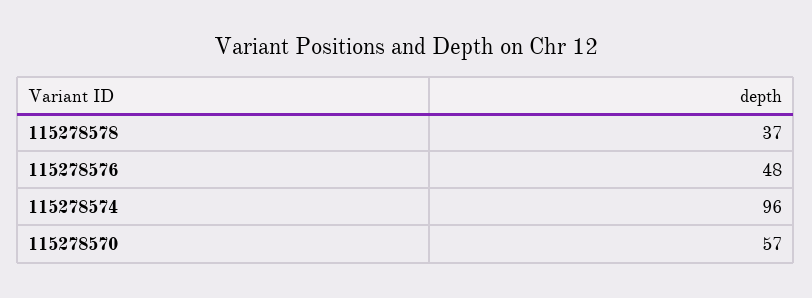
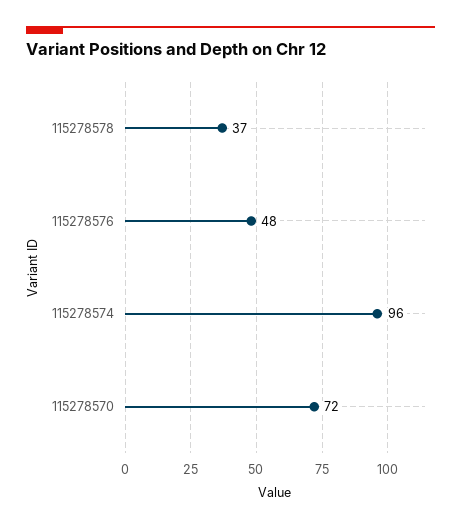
  {
    "115278578": 37,
    "115278576": 48,
    "115278574": 96,
-   "115278570": 57
+   "115278570": 72
  }

